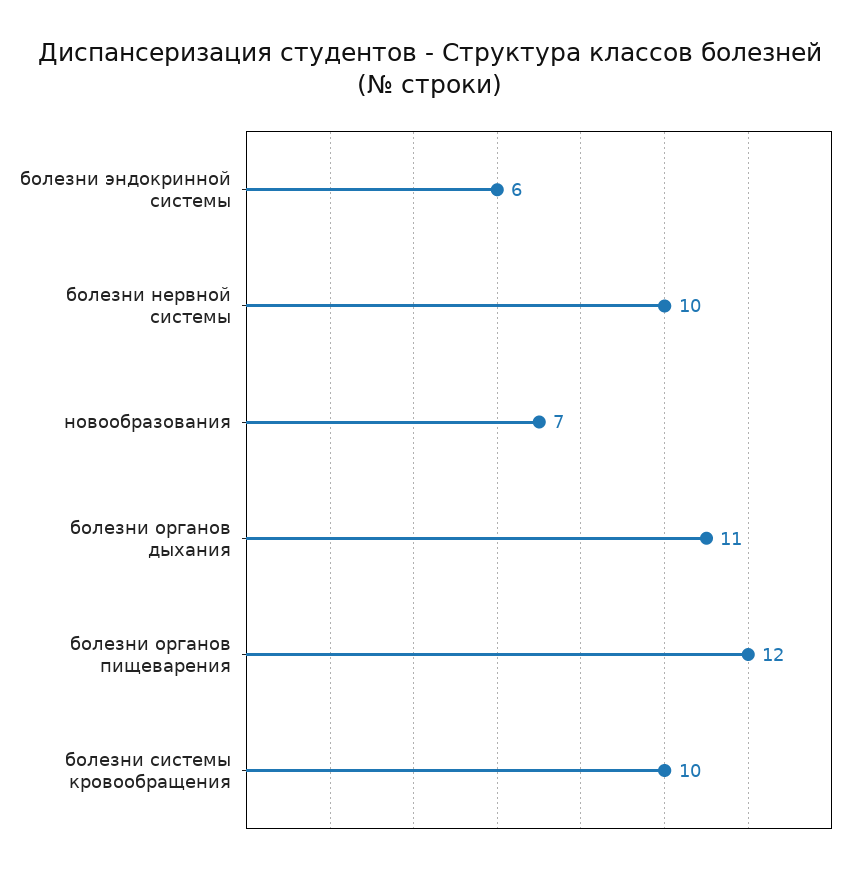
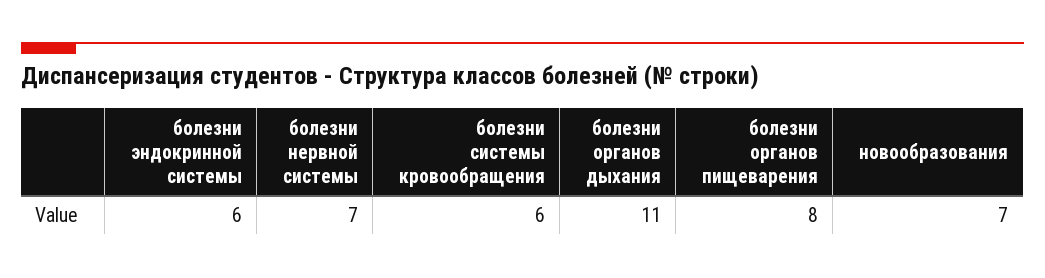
  {
    "болезни эндокринной системы": 6,
-   "болезни нервной системы": 10,
+   "болезни нервной системы": 7,
    "новообразования": 7,
    "болезни органов дыхания": 11,
-   "болезни органов пищеварения": 12,
+   "болезни органов пищеварения": 8,
-   "болезни системы кровообращения": 10
+   "болезни системы кровообращения": 6
  }

